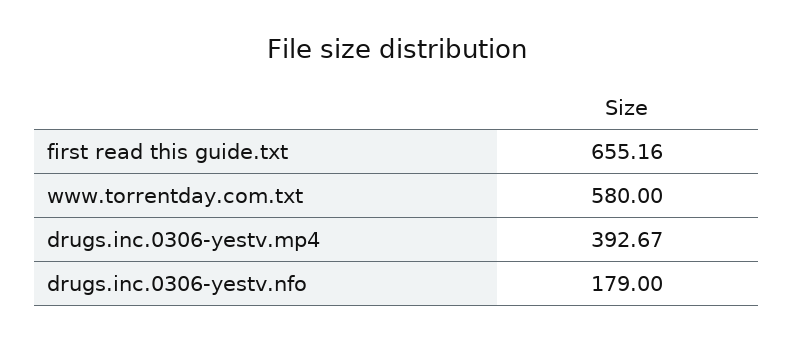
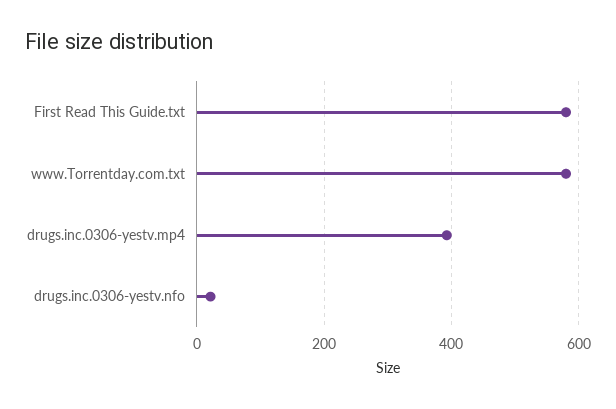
  {
-   "first read this guide.txt": 655.16,
+   "first read this guide.txt": 580,
    "www.torrentday.com.txt": 580,
    "drugs.inc.0306-yestv.mp4": 392.67,
-   "drugs.inc.0306-yestv.nfo": 179
+   "drugs.inc.0306-yestv.nfo": 20
  }

